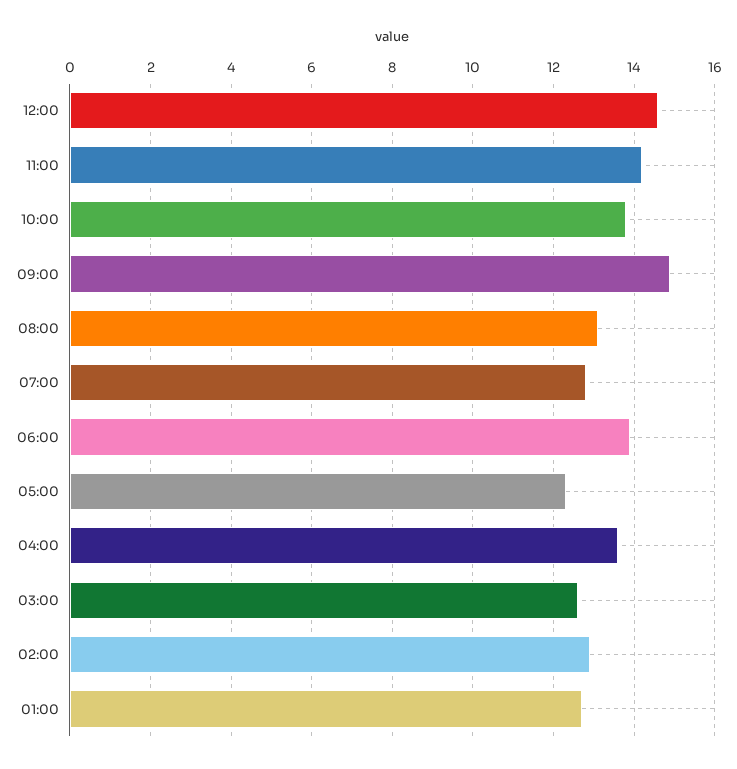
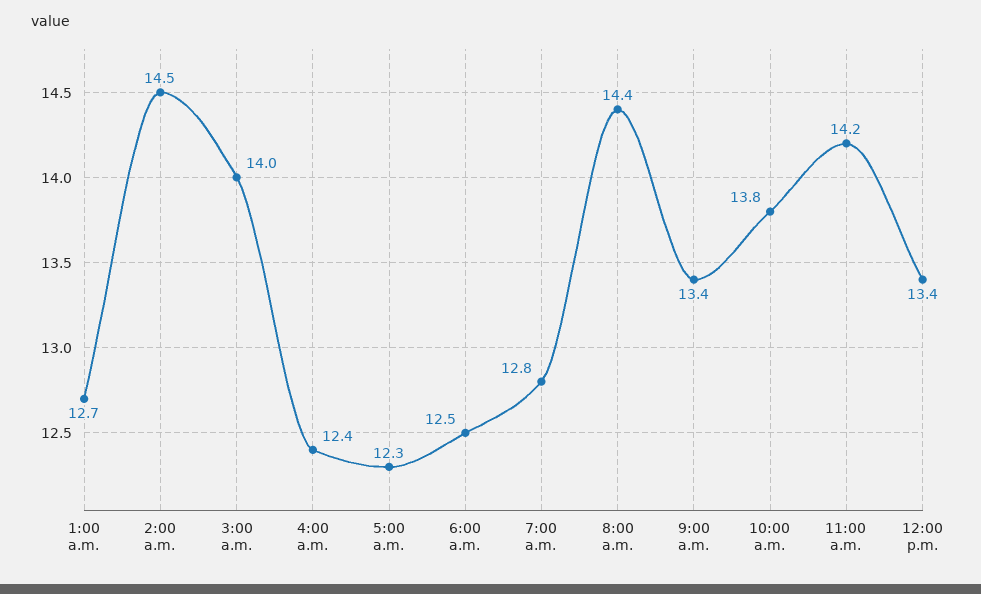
  {
-   "12:00": 14.5,
+   "12:00": 13.4,
    "11:00": 14.2,
    "10:00": 13.8,
-   "09:00": 15,
+   "09:00": 13.4,
-   "08:00": 13,
+   "08:00": 14.4,
    "07:00": 12.8,
-   "06:00": 14,
+   "06:00": 12.5,
    "05:00": 12.3,
-   "04:00": 13.5,
+   "04:00": 12.4,
-   "03:00": 12.5,
+   "03:00": 14,
-   "02:00": 13,
+   "02:00": 14.5,
    "01:00": 12.7
  }

